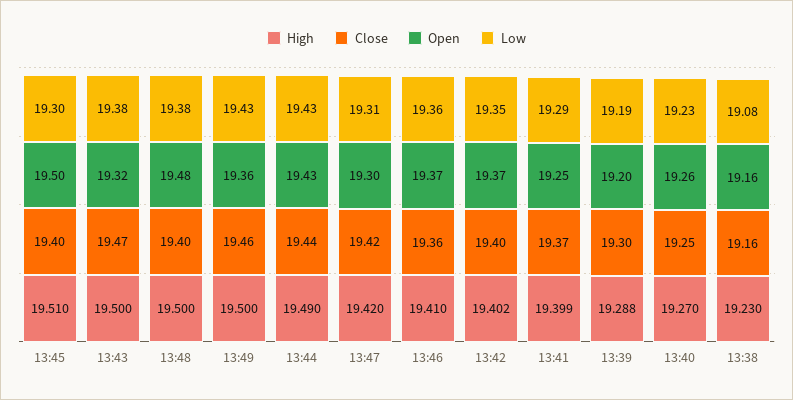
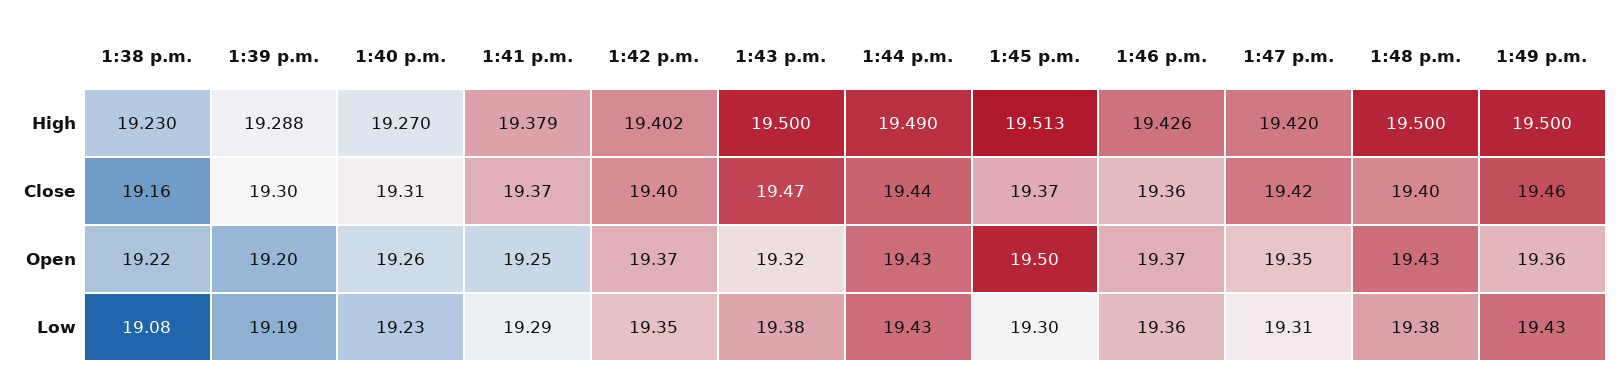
  {
    "High": {
-     "13:45": 19.51,
+     "13:45": 19.513,
      "13:43": 19.5,
      "13:48": 19.5,
      "13:49": 19.5,
      "13:44": 19.49,
      "13:47": 19.42,
-     "13:46": 19.41,
+     "13:46": 19.426,
      "13:42": 19.402,
-     "13:41": 19.399,
+     "13:41": 19.379,
      "13:39": 19.288,
      "13:40": 19.27,
      "13:38": 19.23
    },
    "Close": {
-     "13:45": 19.4,
+     "13:45": 19.37,
      "13:43": 19.47,
      "13:48": 19.4,
      "13:49": 19.46,
      "13:44": 19.44,
      "13:47": 19.42,
      "13:46": 19.36,
      "13:42": 19.4,
      "13:41": 19.37,
      "13:39": 19.3,
-     "13:40": 19.25,
+     "13:40": 19.31,
      "13:38": 19.16
    },
    "Open": {
      "13:45": 19.5,
      "13:43": 19.32,
-     "13:48": 19.48,
+     "13:48": 19.43,
      "13:49": 19.36,
      "13:44": 19.43,
-     "13:47": 19.3,
+     "13:47": 19.35,
      "13:46": 19.37,
      "13:42": 19.37,
      "13:41": 19.25,
      "13:39": 19.2,
      "13:40": 19.26,
-     "13:38": 19.16
+     "13:38": 19.22
    },
    "Low": {
      "13:45": 19.3,
      "13:43": 19.38,
      "13:48": 19.38,
      "13:49": 19.43,
      "13:44": 19.43,
      "13:47": 19.31,
      "13:46": 19.36,
      "13:42": 19.35,
      "13:41": 19.29,
      "13:39": 19.19,
      "13:40": 19.23,
      "13:38": 19.08
    }
  }

